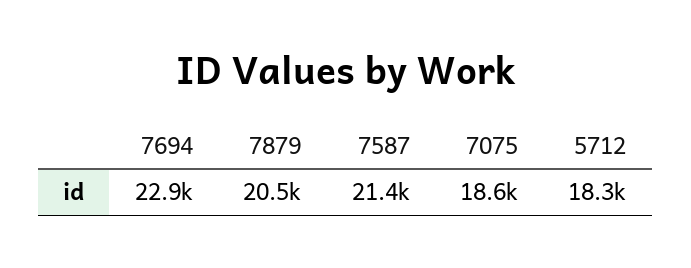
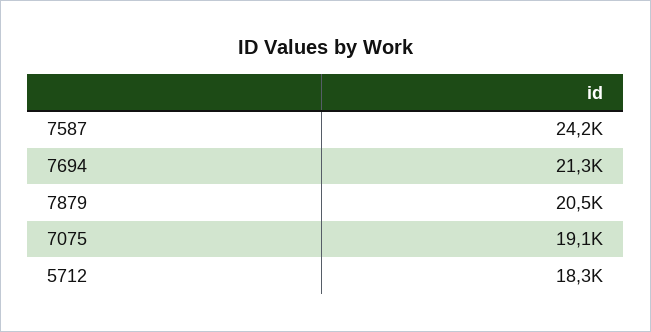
  {
-   "7694": 22900,
+   "7694": 21300,
    "7879": 20500,
-   "7587": 21400,
+   "7587": 24200,
-   "7075": 18600,
+   "7075": 19100,
    "5712": 18300
  }

